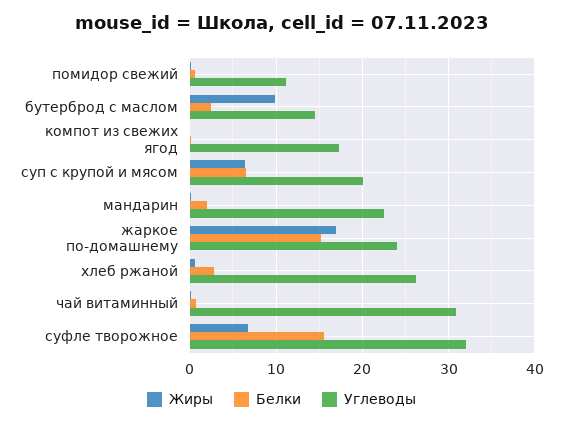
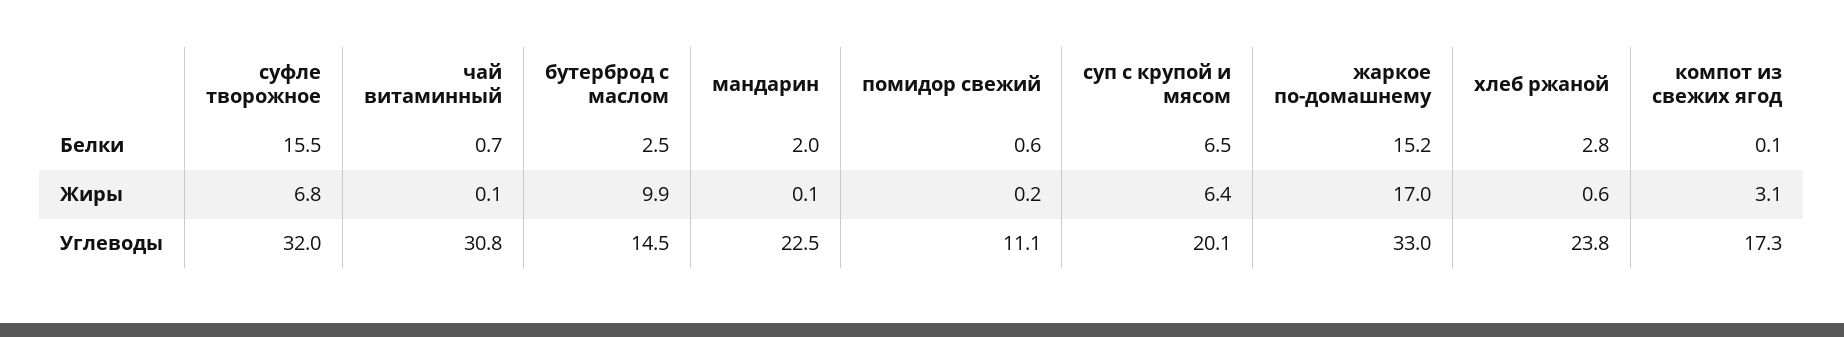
  {
    "Жиры": {
      "помидор свежий": 0.2,
      "бутерброд с маслом": 9.9,
-     "компот из свежих ягод": 0,
+     "компот из свежих ягод": 3.1,
      "суп с крупой и мясом": 6.4,
      "мандарин": 0.1,
      "жаркое по-домашнему": 17,
      "хлеб ржаной": 0.6,
      "чай витаминный": 0.1,
      "суфле творожное": 6.8
    },
    "Белки": {
      "помидор свежий": 0.6,
      "бутерброд с маслом": 2.5,
      "компот из свежих ягод": 0.1,
      "суп с крупой и мясом": 6.5,
      "мандарин": 2,
      "жаркое по-домашнему": 15.2,
      "хлеб ржаной": 2.8,
      "чай витаминный": 0.7,
      "суфле творожное": 15.5
    },
    "Углеводы": {
      "помидор свежий": 11.1,
      "бутерброд с маслом": 14.5,
      "компот из свежих ягод": 17.3,
      "суп с крупой и мясом": 20.1,
      "мандарин": 22.5,
-     "жаркое по-домашнему": 24,
+     "жаркое по-домашнему": 33,
-     "хлеб ржаной": 26,
+     "хлеб ржаной": 23.8,
      "чай витаминный": 30.8,
      "суфле творожное": 32
    }
  }

